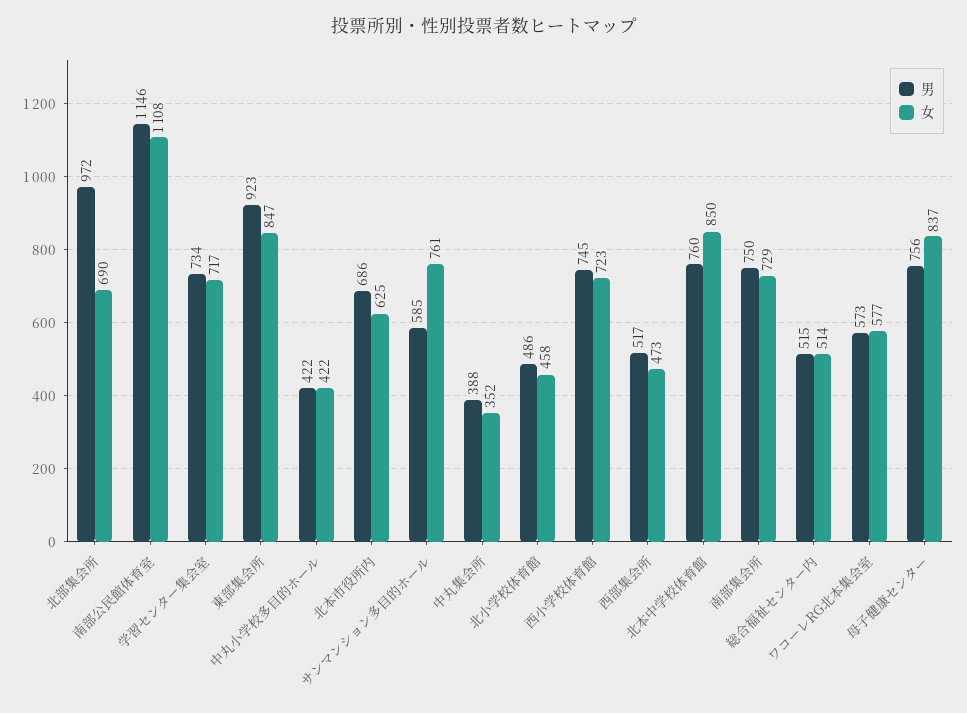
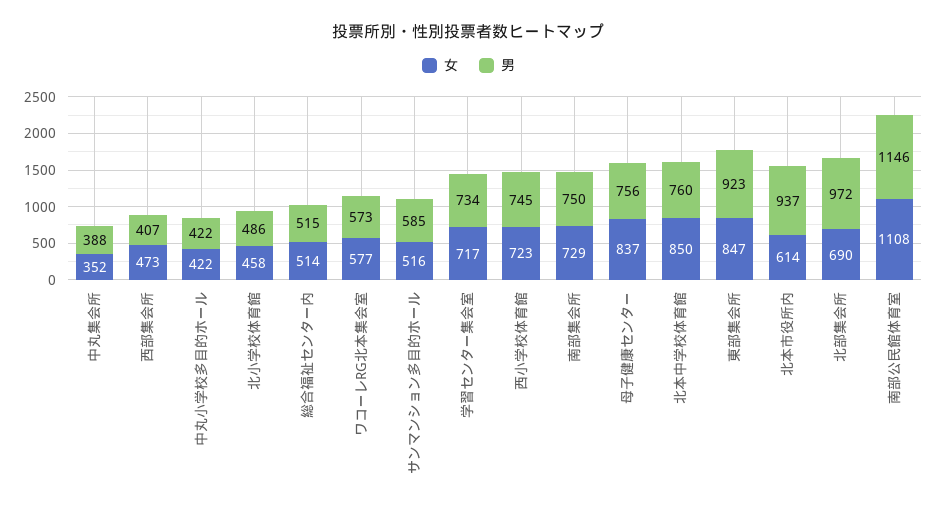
  {
    "男": {
      "北部集会所": 972,
      "南部公民館体育室": 1146,
      "学習センター集会室": 734,
      "東部集会所": 923,
      "中丸小学校多目的ホール": 422,
-     "北本市役所内": 686,
+     "北本市役所内": 937,
      "サンマンション多目的ホール": 585,
      "中丸集会所": 388,
      "北小学校体育館": 486,
      "西小学校体育館": 745,
-     "西部集会所": 517,
+     "西部集会所": 407,
      "北本中学校体育館": 760,
      "南部集会所": 750,
      "総合福祉センター内": 515,
      "ワコーレRG北本集会室": 573,
      "母子健康センター": 756
    },
    "女": {
      "北部集会所": 690,
      "南部公民館体育室": 1108,
      "学習センター集会室": 717,
      "東部集会所": 847,
      "中丸小学校多目的ホール": 422,
-     "北本市役所内": 625,
+     "北本市役所内": 614,
-     "サンマンション多目的ホール": 761,
+     "サンマンション多目的ホール": 516,
      "中丸集会所": 352,
      "北小学校体育館": 458,
      "西小学校体育館": 723,
      "西部集会所": 473,
      "北本中学校体育館": 850,
      "南部集会所": 729,
      "総合福祉センター内": 514,
      "ワコーレRG北本集会室": 577,
      "母子健康センター": 837
    }
  }

